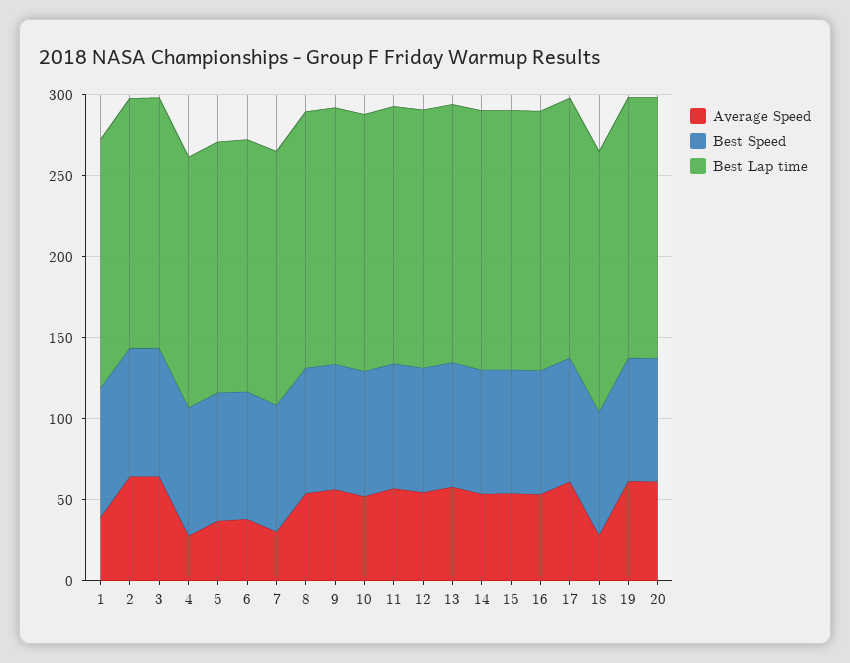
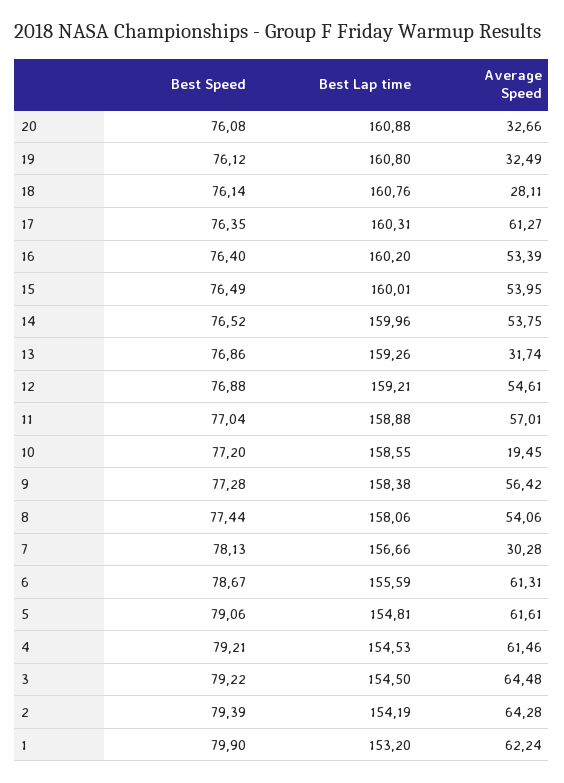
  {
    "Average Speed": {
-     "1": 40,
+     "1": 62.24,
      "2": 64.28,
      "3": 64.48,
-     "4": 30,
+     "4": 61.46,
-     "5": 40,
+     "5": 61.61,
-     "6": 40,
+     "6": 61.31,
      "7": 30.28,
      "8": 54.06,
      "9": 56.42,
-     "10": 50,
+     "10": 19.45,
      "11": 57.01,
      "12": 54.61,
-     "13": 60,
+     "13": 31.74,
      "14": 53.75,
      "15": 53.95,
      "16": 53.39,
      "17": 61.27,
      "18": 28.11,
-     "19": 60,
+     "19": 32.49,
-     "20": 60
+     "20": 32.66
    },
    "Best Speed": {
      "1": 79.9,
      "2": 79.39,
      "3": 79.22,
      "4": 79.21,
      "5": 79.06,
      "6": 78.67,
      "7": 78.13,
      "8": 77.44,
      "9": 77.28,
      "10": 77.2,
      "11": 77.04,
      "12": 76.88,
      "13": 76.86,
      "14": 76.52,
      "15": 76.49,
      "16": 76.4,
      "17": 76.35,
      "18": 76.14,
      "19": 76.12,
      "20": 76.08
    },
    "Best Lap time": {
      "1": 153.2,
      "2": 154.19,
      "3": 154.5,
      "4": 154.53,
      "5": 154.81,
      "6": 155.59,
      "7": 156.66,
      "8": 158.06,
      "9": 158.38,
      "10": 158.55,
      "11": 158.88,
      "12": 159.21,
      "13": 159.26,
      "14": 159.96,
      "15": 160.01,
      "16": 160.2,
      "17": 160.31,
      "18": 160.76,
      "19": 160.8,
      "20": 160.88
    }
  }

